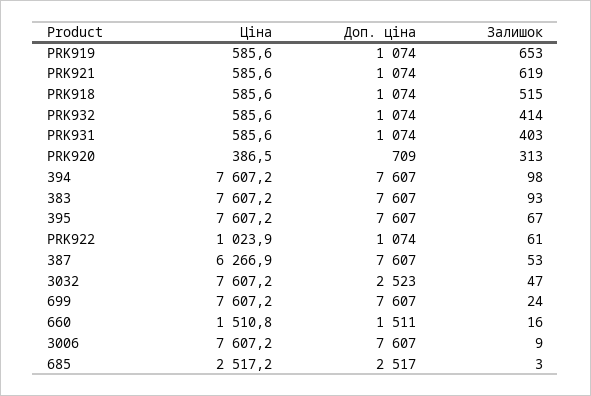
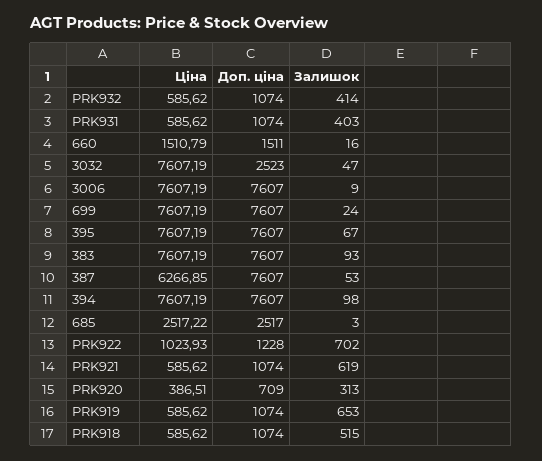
  {
    "Ціна": {
      "PRK919": 585.62,
      "PRK921": 585.62,
      "PRK918": 585.62,
      "PRK932": 585.62,
      "PRK931": 585.62,
      "PRK920": 386.51,
      "394": 7607.19,
      "383": 7607.19,
      "395": 7607.19,
      "PRK922": 1023.93,
      "387": 6266.85,
      "3032": 7607.19,
      "699": 7607.19,
      "660": 1510.79,
      "3006": 7607.19,
      "685": 2517.22
    },
    "Доп. ціна": {
      "PRK919": 1074,
      "PRK921": 1074,
      "PRK918": 1074,
      "PRK932": 1074,
      "PRK931": 1074,
      "PRK920": 709,
      "394": 7607,
      "383": 7607,
      "395": 7607,
-     "PRK922": 1074,
+     "PRK922": 1228,
      "387": 7607,
      "3032": 2523,
      "699": 7607,
      "660": 1511,
      "3006": 7607,
      "685": 2517
    },
    "Залишок": {
      "PRK919": 653,
      "PRK921": 619,
      "PRK918": 515,
      "PRK932": 414,
      "PRK931": 403,
      "PRK920": 313,
      "394": 98,
      "383": 93,
      "395": 67,
-     "PRK922": 61,
+     "PRK922": 702,
      "387": 53,
      "3032": 47,
      "699": 24,
      "660": 16,
      "3006": 9,
      "685": 3
    }
  }

